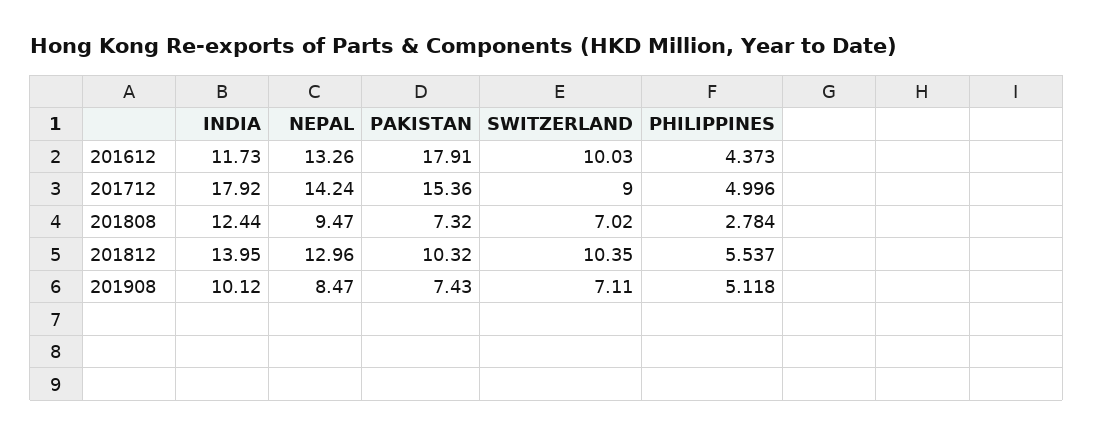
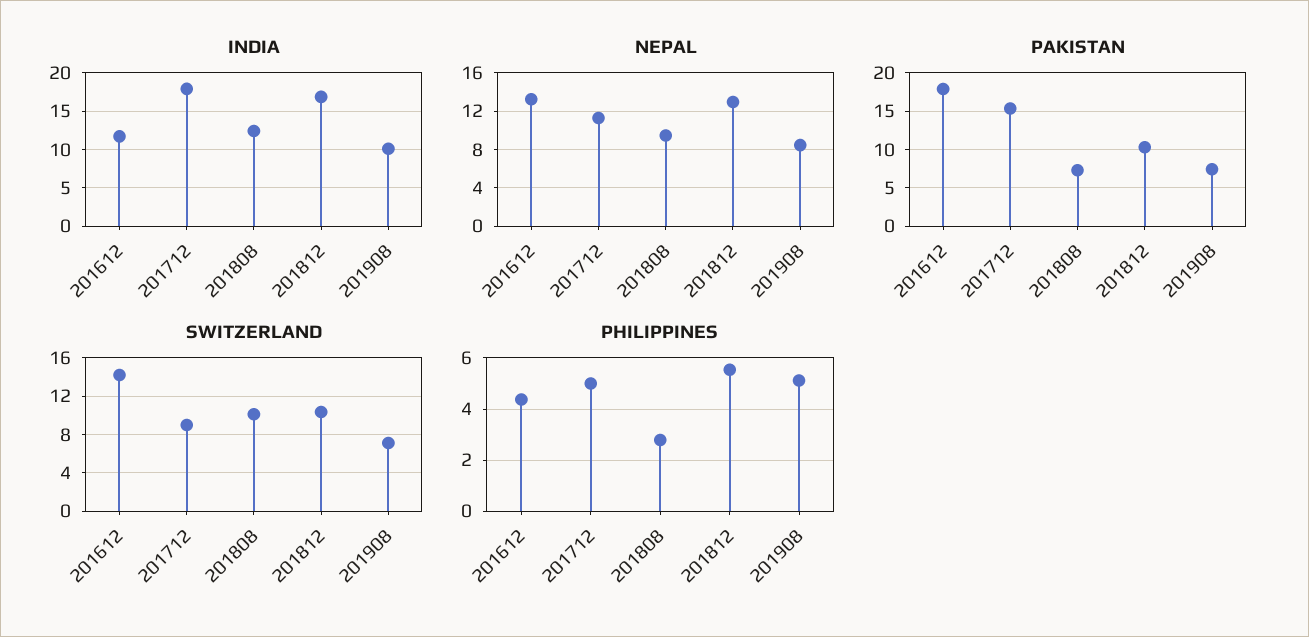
  {
    "INDIA": {
      "201612": 11.73,
      "201712": 17.92,
      "201808": 12.44,
-     "201812": 13.95,
+     "201812": 17,
      "201908": 10.12
    },
    "NEPAL": {
      "201612": 13.26,
-     "201712": 14.24,
+     "201712": 11,
      "201808": 9.47,
      "201812": 12.96,
      "201908": 8.47
    },
    "PAKISTAN": {
      "201612": 17.91,
      "201712": 15.36,
      "201808": 7.32,
      "201812": 10.32,
      "201908": 7.43
    },
    "SWITZERLAND": {
-     "201612": 10.03,
+     "201612": 14,
      "201712": 9,
-     "201808": 7.02,
+     "201808": 10,
      "201812": 10.35,
      "201908": 7.11
    },
    "PHILIPPINES": {
      "201612": 4.373,
      "201712": 4.996,
      "201808": 2.784,
      "201812": 5.537,
      "201908": 5.118
    }
  }

